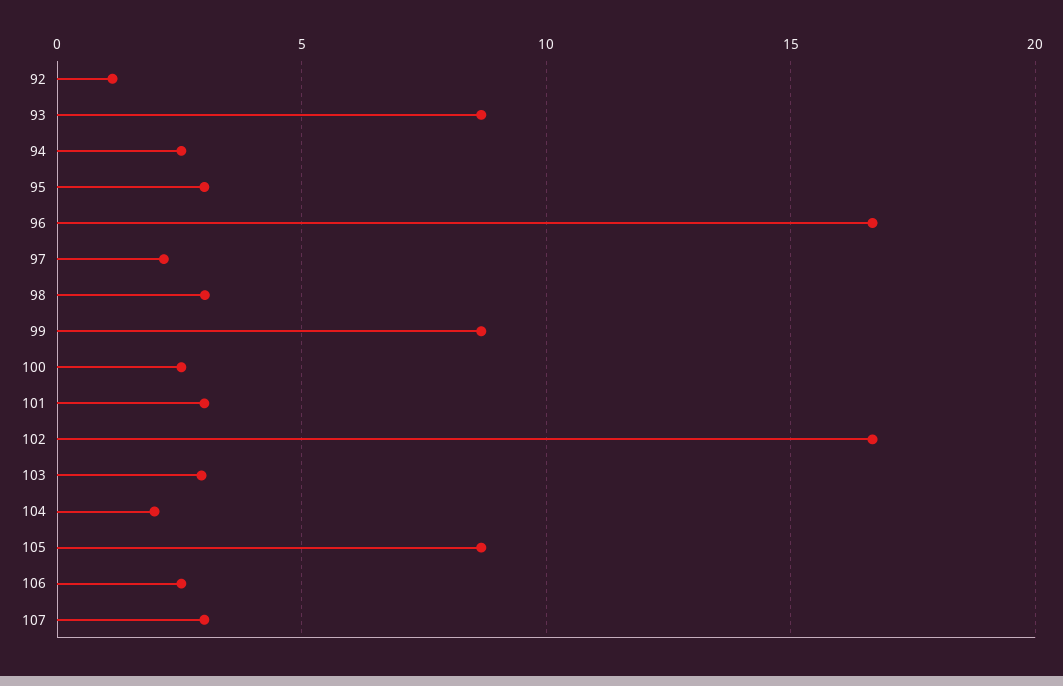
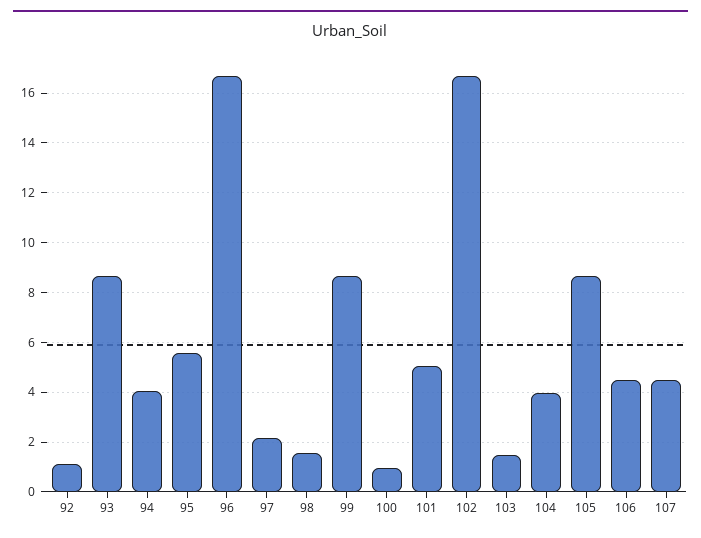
  {
    "92": 1.25,
    "93": 8.75,
-   "94": 2.5,
+   "94": 4,
-   "95": 3,
+   "95": 5.5,
    "96": 16.75,
    "97": 2.25,
-   "98": 3,
+   "98": 1.5,
    "99": 8.75,
-   "100": 2.5,
+   "100": 1,
-   "101": 3,
+   "101": 5,
    "102": 16.75,
-   "103": 3,
+   "103": 1.5,
-   "104": 2,
+   "104": 4,
    "105": 8.75,
-   "106": 2.5,
+   "106": 4.5,
-   "107": 3
+   "107": 4.5
  }

